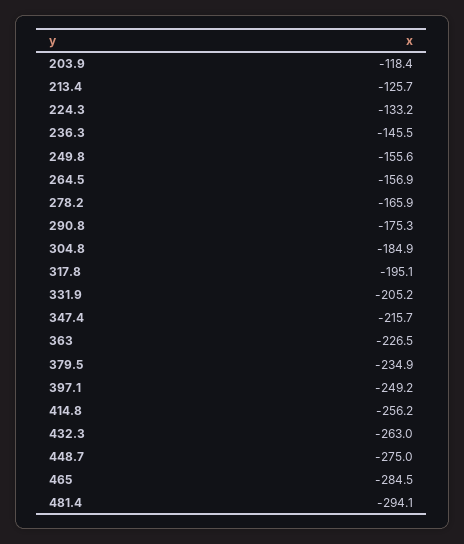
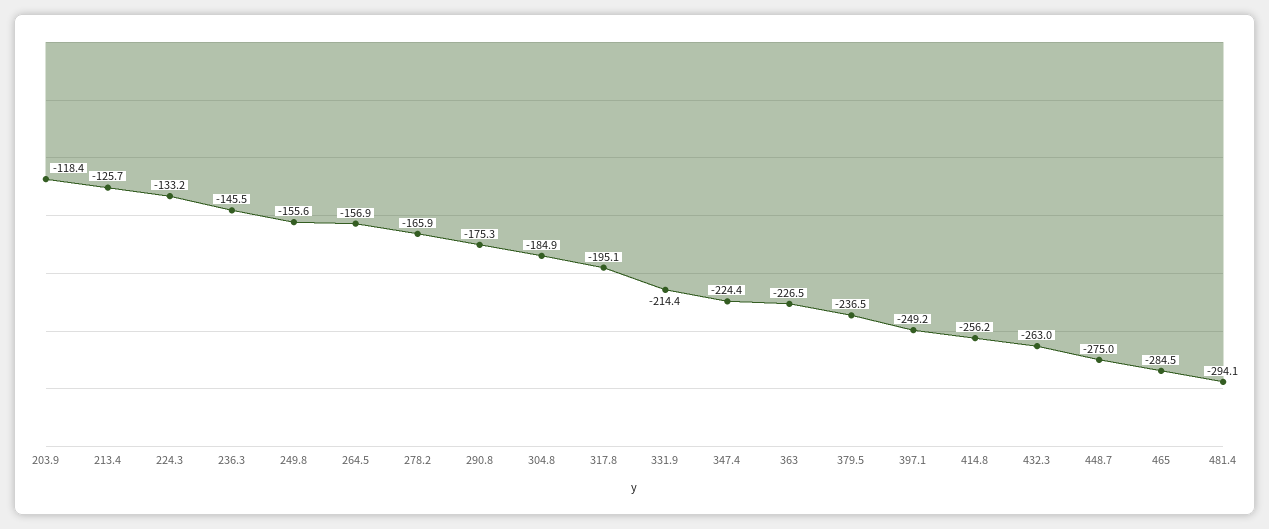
  {
    "203.9": -118.4,
    "213.4": -125.7,
    "224.3": -133.2,
    "236.3": -145.5,
    "249.8": -155.6,
    "264.5": -156.9,
    "278.2": -165.9,
    "290.8": -175.3,
    "304.8": -184.9,
    "317.8": -195.1,
-   "331.9": -205.2,
+   "331.9": -214.4,
-   "347.4": -215.7,
+   "347.4": -224.4,
    "363": -226.5,
-   "379.5": -234.9,
+   "379.5": -236.5,
    "397.1": -249.2,
    "414.8": -256.2,
    "432.3": -263,
    "448.7": -275,
    "465": -284.5,
    "481.4": -294.1
  }

